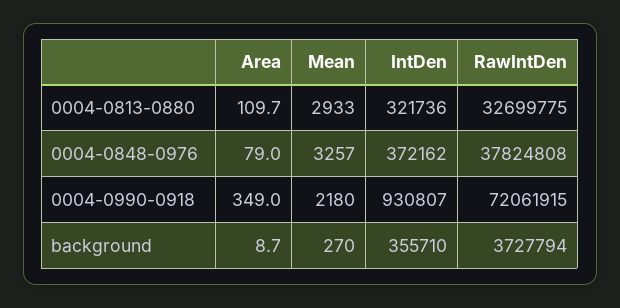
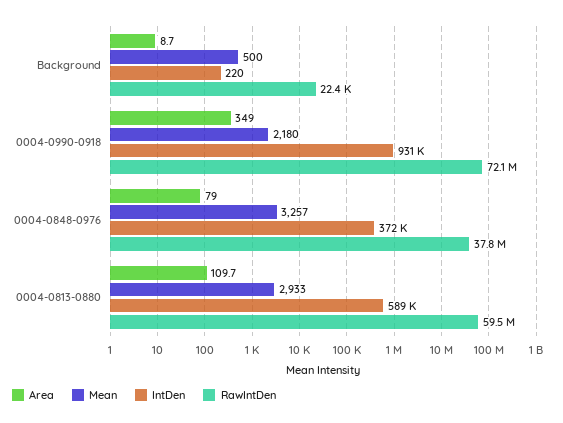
  {
    "Area": {
      "0004-0813-0880": 109.7,
      "0004-0848-0976": 79,
      "0004-0990-0918": 349,
      "background": 8.7
    },
    "Mean": {
      "0004-0813-0880": 2933,
      "0004-0848-0976": 3257,
      "0004-0990-0918": 2180,
-     "background": 270
+     "background": 500
    },
    "IntDen": {
-     "0004-0813-0880": 321736,
+     "0004-0813-0880": 589000,
      "0004-0848-0976": 372162,
      "0004-0990-0918": 930807,
-     "background": 355710
+     "background": 220
    },
    "RawIntDen": {
-     "0004-0813-0880": 32699775,
+     "0004-0813-0880": 59500000,
      "0004-0848-0976": 37824808,
      "0004-0990-0918": 72061915,
-     "background": 3727794
+     "background": 22400
    }
  }

